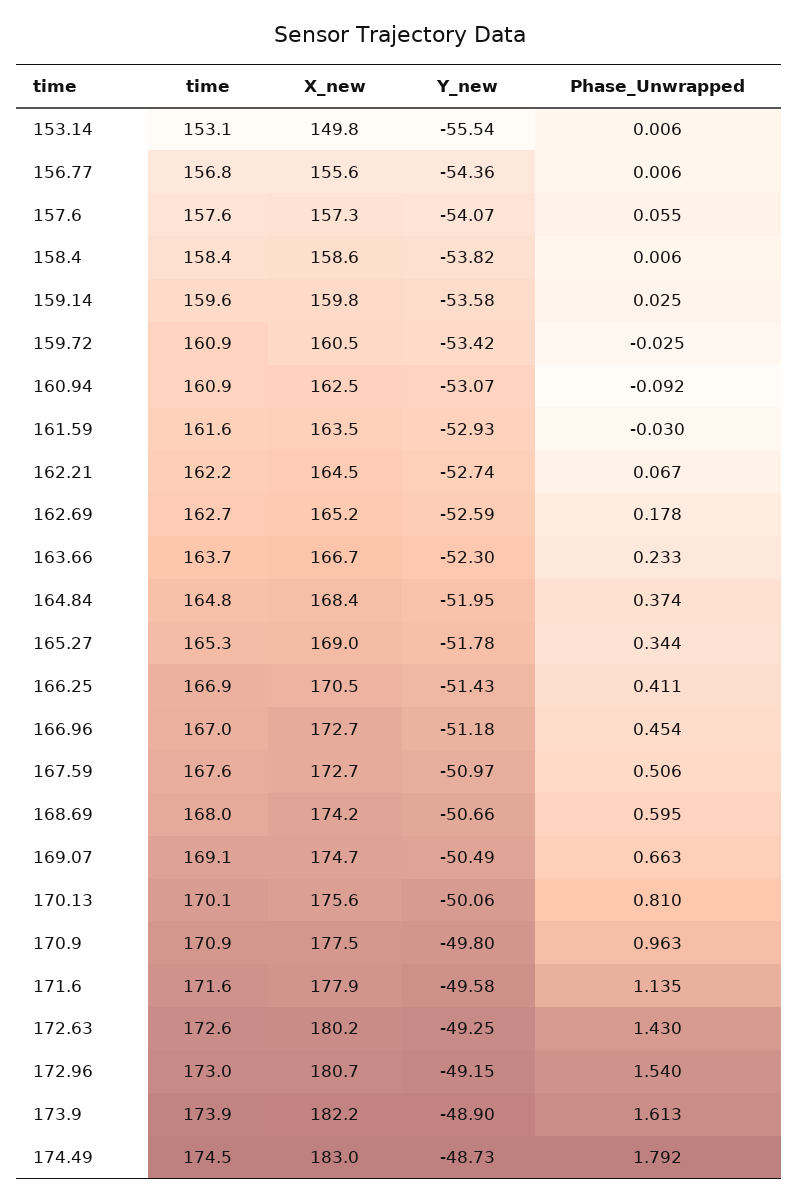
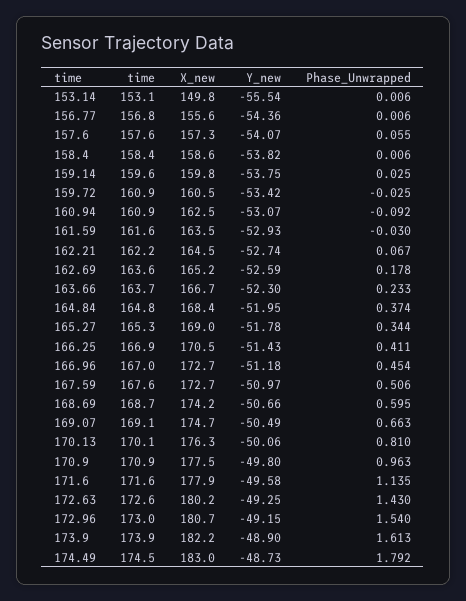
  {
    "time": {
      "153.14": 153.1,
      "156.77": 156.8,
      "157.6": 157.6,
      "158.4": 158.4,
      "159.14": 159.6,
      "159.72": 160.9,
      "160.94": 160.9,
      "161.59": 161.6,
      "162.21": 162.2,
-     "162.69": 162.7,
+     "162.69": 163.6,
      "163.66": 163.7,
      "164.84": 164.8,
      "165.27": 165.3,
      "166.25": 166.9,
      "166.96": 167,
      "167.59": 167.6,
-     "168.69": 168,
+     "168.69": 168.7,
      "169.07": 169.1,
      "170.13": 170.1,
      "170.9": 170.9,
      "171.6": 171.6,
      "172.63": 172.6,
      "172.96": 173,
      "173.9": 173.9,
      "174.49": 174.5
    },
    "X_new": {
      "153.14": 149.8,
      "156.77": 155.6,
      "157.6": 157.3,
      "158.4": 158.6,
      "159.14": 159.8,
      "159.72": 160.5,
      "160.94": 162.5,
      "161.59": 163.5,
      "162.21": 164.5,
      "162.69": 165.2,
      "163.66": 166.7,
      "164.84": 168.4,
      "165.27": 169,
      "166.25": 170.5,
      "166.96": 172.7,
      "167.59": 172.7,
      "168.69": 174.2,
      "169.07": 174.7,
-     "170.13": 175.6,
+     "170.13": 176.3,
      "170.9": 177.5,
      "171.6": 177.9,
      "172.63": 180.2,
      "172.96": 180.7,
      "173.9": 182.2,
      "174.49": 183
    },
    "Y_new": {
      "153.14": -55.54,
      "156.77": -54.36,
      "157.6": -54.07,
      "158.4": -53.82,
-     "159.14": -53.58,
+     "159.14": -53.75,
      "159.72": -53.42,
      "160.94": -53.07,
      "161.59": -52.93,
      "162.21": -52.74,
      "162.69": -52.59,
      "163.66": -52.3,
      "164.84": -51.95,
      "165.27": -51.78,
      "166.25": -51.43,
      "166.96": -51.18,
      "167.59": -50.97,
      "168.69": -50.66,
      "169.07": -50.49,
      "170.13": -50.06,
      "170.9": -49.8,
      "171.6": -49.58,
      "172.63": -49.25,
      "172.96": -49.15,
      "173.9": -48.9,
      "174.49": -48.73
    },
    "Phase_Unwrapped": {
      "153.14": 0.006,
      "156.77": 0.006,
      "157.6": 0.055,
      "158.4": 0.006,
      "159.14": 0.025,
      "159.72": -0.025,
      "160.94": -0.092,
      "161.59": -0.03,
      "162.21": 0.067,
      "162.69": 0.178,
      "163.66": 0.233,
      "164.84": 0.374,
      "165.27": 0.344,
      "166.25": 0.411,
      "166.96": 0.454,
      "167.59": 0.506,
      "168.69": 0.595,
      "169.07": 0.663,
      "170.13": 0.81,
      "170.9": 0.963,
      "171.6": 1.135,
      "172.63": 1.43,
      "172.96": 1.54,
      "173.9": 1.613,
      "174.49": 1.792
    }
  }

